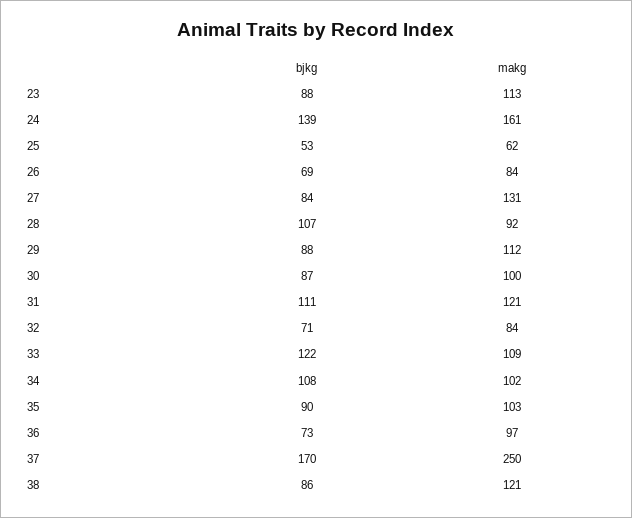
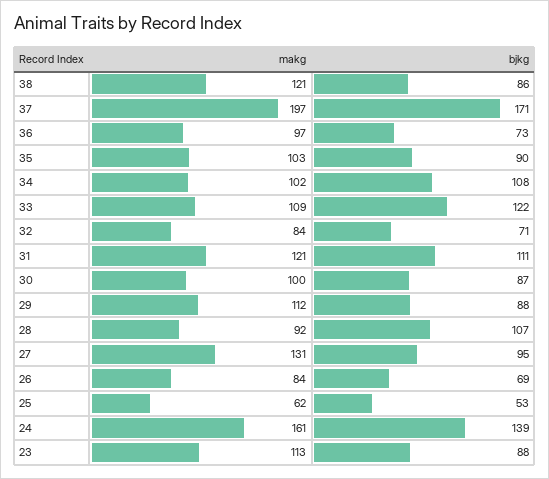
  {
    "bjkg": {
      "23": 88,
      "24": 139,
      "25": 53,
      "26": 69,
-     "27": 84,
+     "27": 95,
      "28": 107,
      "29": 88,
      "30": 87,
      "31": 111,
      "32": 71,
      "33": 122,
      "34": 108,
      "35": 90,
      "36": 73,
-     "37": 170,
+     "37": 171,
      "38": 86
    },
    "makg": {
      "23": 113,
      "24": 161,
      "25": 62,
      "26": 84,
      "27": 131,
      "28": 92,
      "29": 112,
      "30": 100,
      "31": 121,
      "32": 84,
      "33": 109,
      "34": 102,
      "35": 103,
      "36": 97,
-     "37": 250,
+     "37": 197,
      "38": 121
    }
  }

